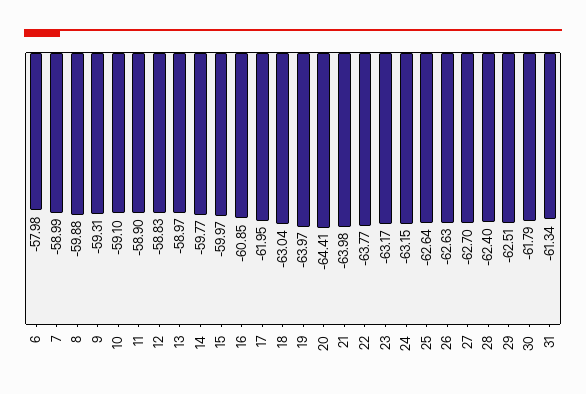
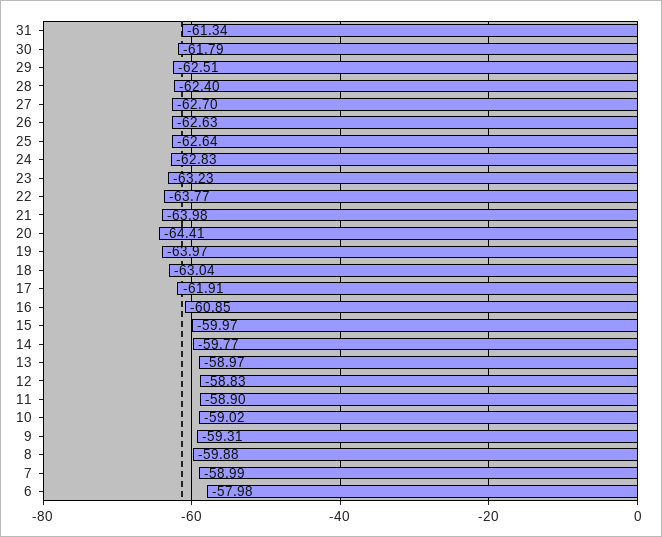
  {
    "6": -57.98,
    "7": -58.99,
    "8": -59.88,
    "9": -59.31,
-   "10": -59.1,
+   "10": -59.02,
    "11": -58.9,
    "12": -58.83,
    "13": -58.97,
    "14": -59.77,
    "15": -59.97,
    "16": -60.85,
-   "17": -61.95,
+   "17": -61.91,
    "18": -63.04,
    "19": -63.97,
    "20": -64.41,
    "21": -63.98,
    "22": -63.77,
-   "23": -63.17,
+   "23": -63.23,
-   "24": -63.15,
+   "24": -62.83,
    "25": -62.64,
    "26": -62.63,
    "27": -62.7,
    "28": -62.4,
    "29": -62.51,
    "30": -61.79,
    "31": -61.34
  }

